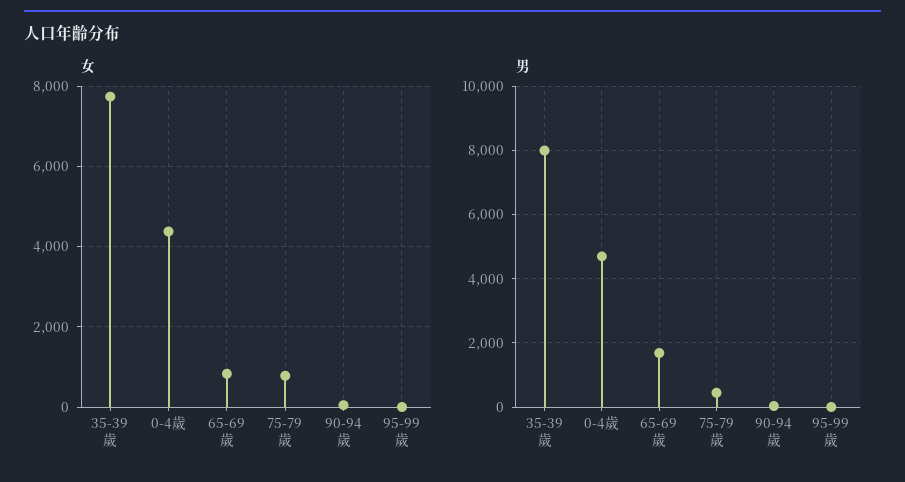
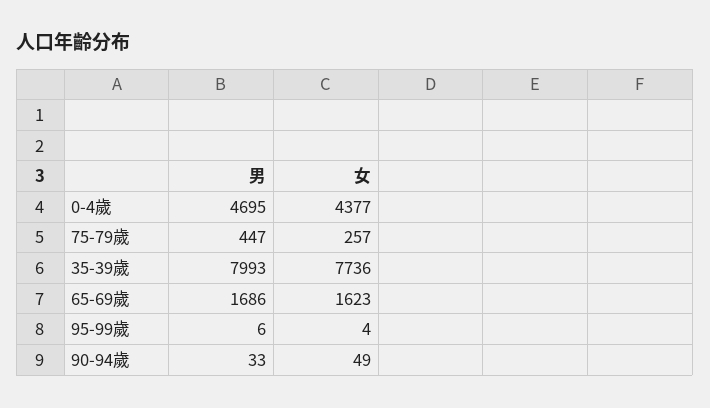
  {
    "女": {
      "35-39歲": 7736,
      "0-4歲": 4377,
-     "65-69歲": 800,
+     "65-69歲": 1623,
-     "75-79歲": 800,
+     "75-79歲": 257,
      "90-94歲": 49,
      "95-99歲": 4
    },
    "男": {
      "35-39歲": 7993,
      "0-4歲": 4695,
      "65-69歲": 1686,
      "75-79歲": 447,
      "90-94歲": 33,
      "95-99歲": 6
    }
  }

